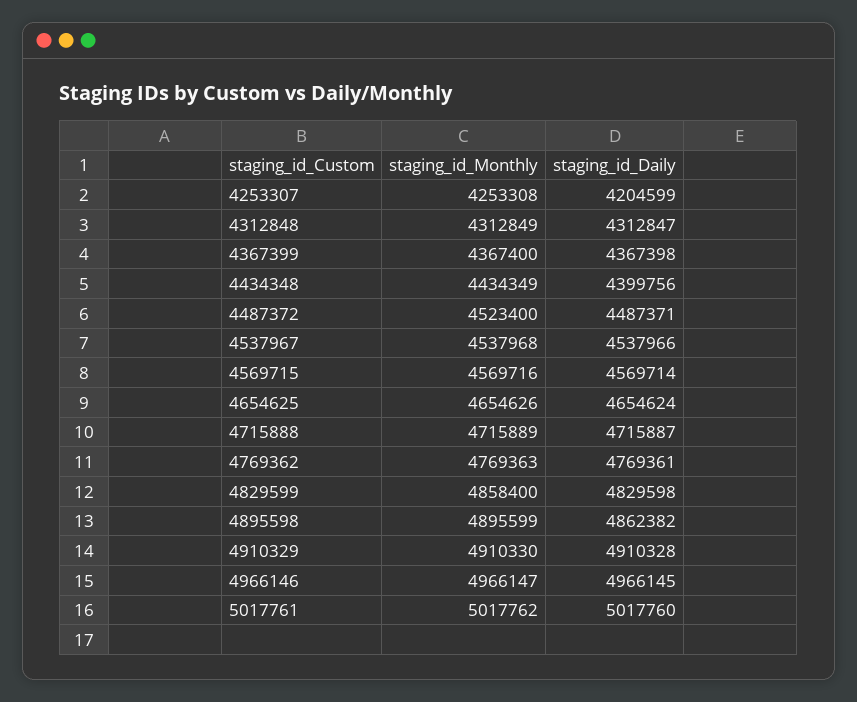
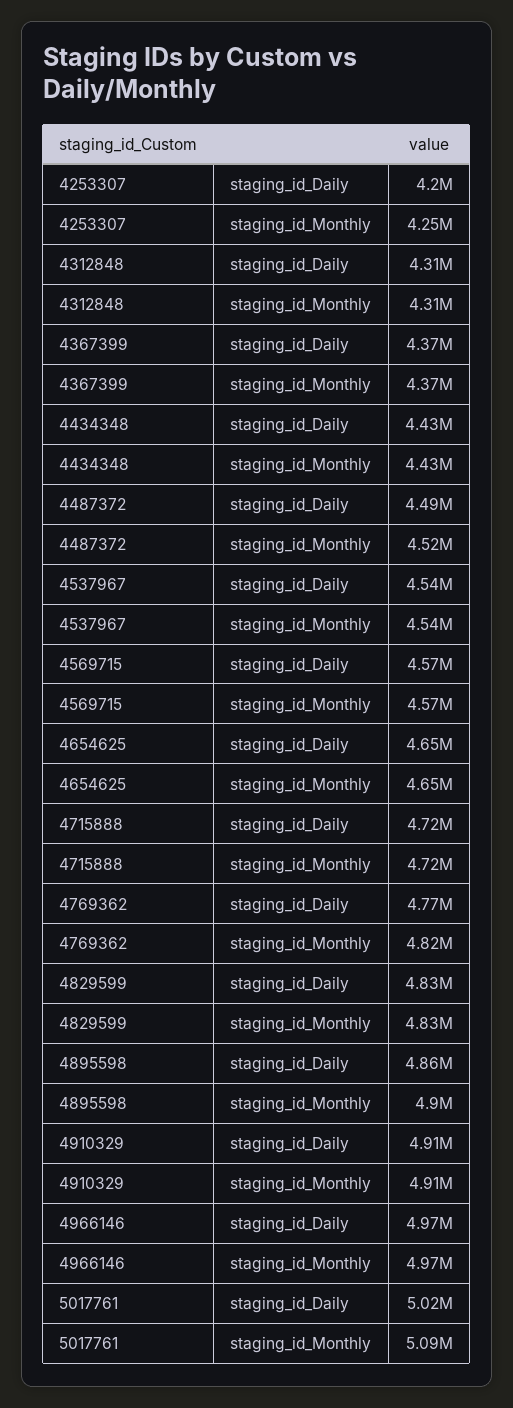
  {
    "staging_id_Monthly": {
      "4253307": 4253308,
      "4312848": 4312849,
      "4367399": 4367400,
      "4434348": 4434349,
      "4487372": 4523400,
      "4537967": 4537968,
      "4569715": 4569716,
      "4654625": 4654626,
      "4715888": 4715889,
-     "4769362": 4769363,
+     "4769362": 4820000,
-     "4829599": 4858400,
+     "4829599": 4830000,
      "4895598": 4895599,
      "4910329": 4910330,
      "4966146": 4966147,
-     "5017761": 5017762
+     "5017761": 5090000
    },
    "staging_id_Daily": {
      "4253307": 4204599,
      "4312848": 4312847,
      "4367399": 4367398,
-     "4434348": 4399756,
+     "4434348": 4430000,
      "4487372": 4487371,
      "4537967": 4537966,
      "4569715": 4569714,
      "4654625": 4654624,
      "4715888": 4715887,
      "4769362": 4769361,
      "4829599": 4829598,
      "4895598": 4862382,
      "4910329": 4910328,
      "4966146": 4966145,
      "5017761": 5017760
    }
  }

